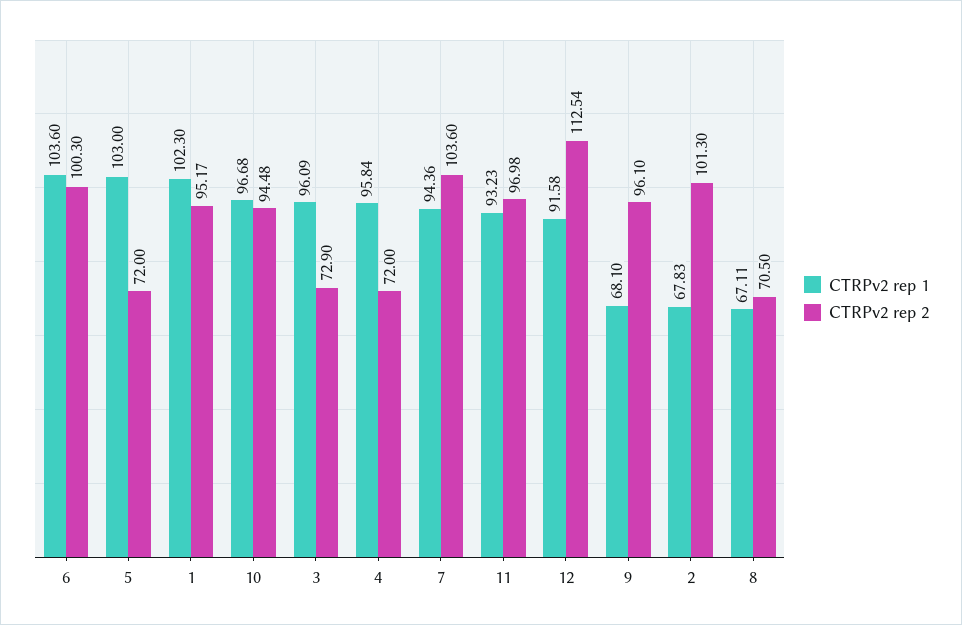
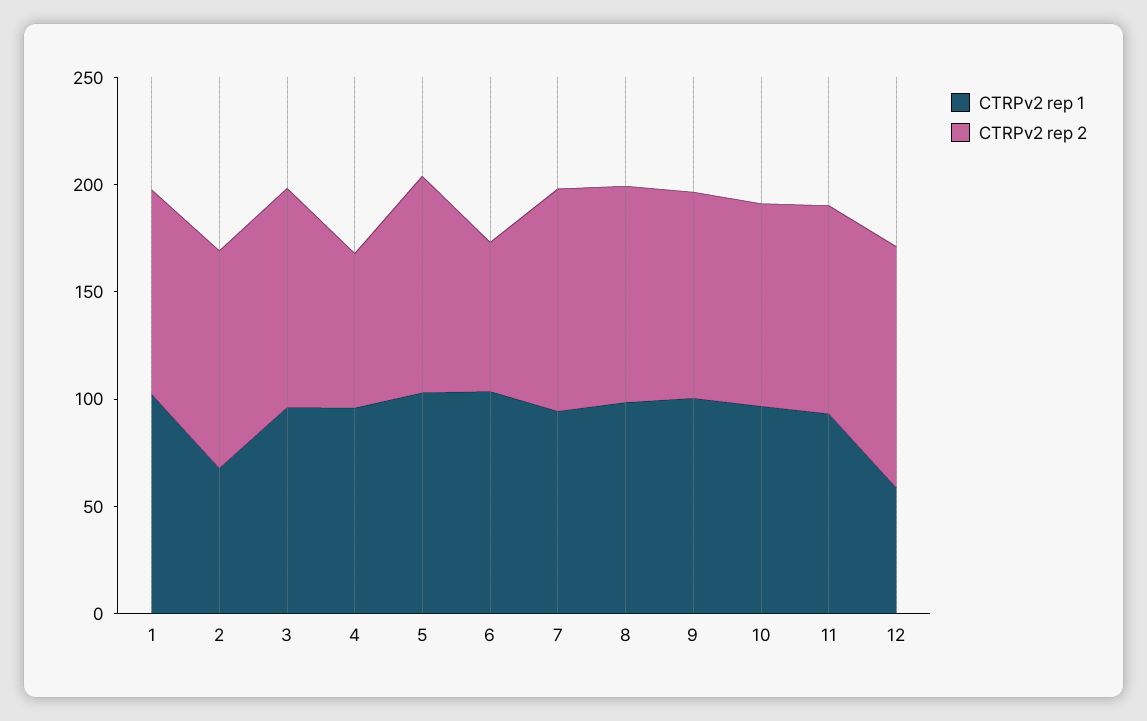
  {
    "CTRPv2 rep 1": {
      "6": 103.6,
      "5": 103,
      "1": 102.3,
      "10": 96.68,
      "3": 96.09,
      "4": 95.84,
      "7": 94.36,
      "11": 93.23,
-     "12": 91.58,
+     "12": 60,
-     "9": 68.1,
+     "9": 100,
      "2": 67.83,
-     "8": 67.11
+     "8": 100
    },
    "CTRPv2 rep 2": {
-     "6": 100.3,
+     "6": 70,
-     "5": 72,
+     "5": 100,
      "1": 95.17,
      "10": 94.48,
-     "3": 72.9,
+     "3": 100,
      "4": 72,
      "7": 103.6,
      "11": 96.98,
      "12": 112.54,
      "9": 96.1,
      "2": 101.3,
-     "8": 70.5
+     "8": 100
    }
  }

